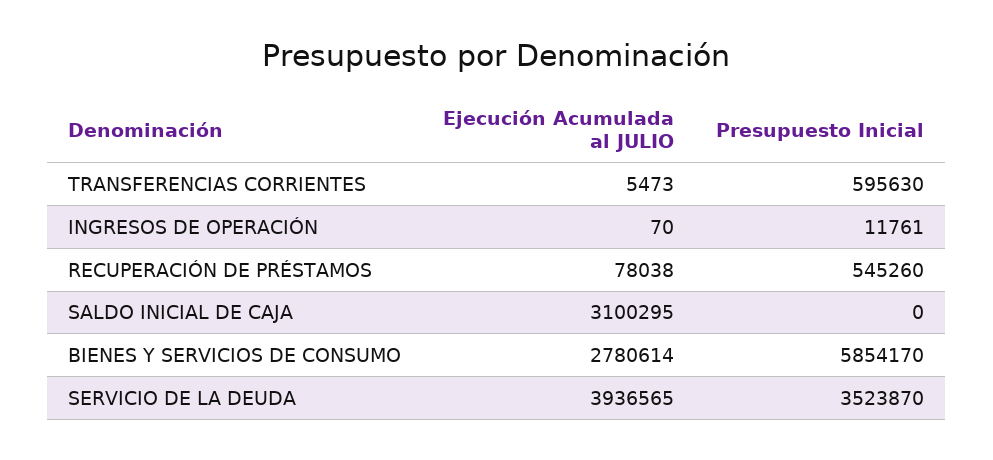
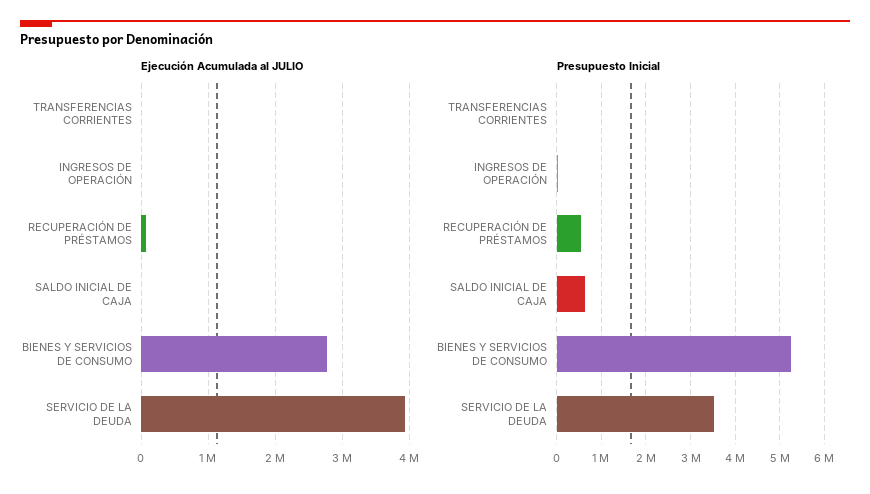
  {
    "Ejecución Acumulada al JULIO": {
      "TRANSFERENCIAS CORRIENTES": 5473,
      "INGRESOS DE OPERACIÓN": 70,
      "RECUPERACIÓN DE PRÉSTAMOS": 78038,
-     "SALDO INICIAL DE CAJA": 3100295,
+     "SALDO INICIAL DE CAJA": 0,
      "BIENES Y SERVICIOS DE CONSUMO": 2780614,
      "SERVICIO DE LA DEUDA": 3936565
    },
    "Presupuesto Inicial": {
-     "TRANSFERENCIAS CORRIENTES": 595630,
+     "TRANSFERENCIAS CORRIENTES": 0,
      "INGRESOS DE OPERACIÓN": 11761,
      "RECUPERACIÓN DE PRÉSTAMOS": 545260,
-     "SALDO INICIAL DE CAJA": 0,
+     "SALDO INICIAL DE CAJA": 600000,
-     "BIENES Y SERVICIOS DE CONSUMO": 5854170,
+     "BIENES Y SERVICIOS DE CONSUMO": 5200000,
      "SERVICIO DE LA DEUDA": 3523870
    }
  }

